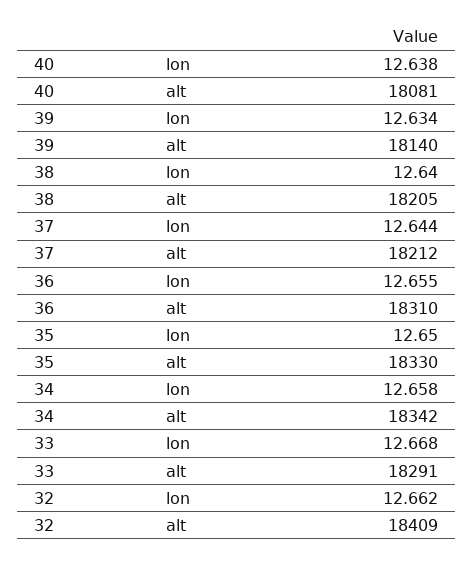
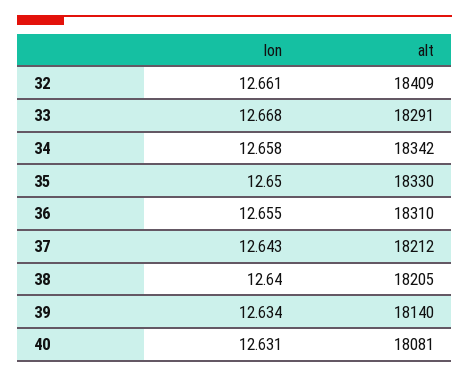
  {
    "40": {
-     "lon": 12.638,
+     "lon": 12.631,
      "alt": 18081
    },
    "39": {
      "lon": 12.634,
      "alt": 18140
    },
    "38": {
      "lon": 12.64,
      "alt": 18205
    },
    "37": {
-     "lon": 12.644,
+     "lon": 12.643,
      "alt": 18212
    },
    "36": {
      "lon": 12.655,
      "alt": 18310
    },
    "35": {
      "lon": 12.65,
      "alt": 18330
    },
    "34": {
      "lon": 12.658,
      "alt": 18342
    },
    "33": {
      "lon": 12.668,
      "alt": 18291
    },
    "32": {
-     "lon": 12.662,
+     "lon": 12.661,
      "alt": 18409
    }
  }

